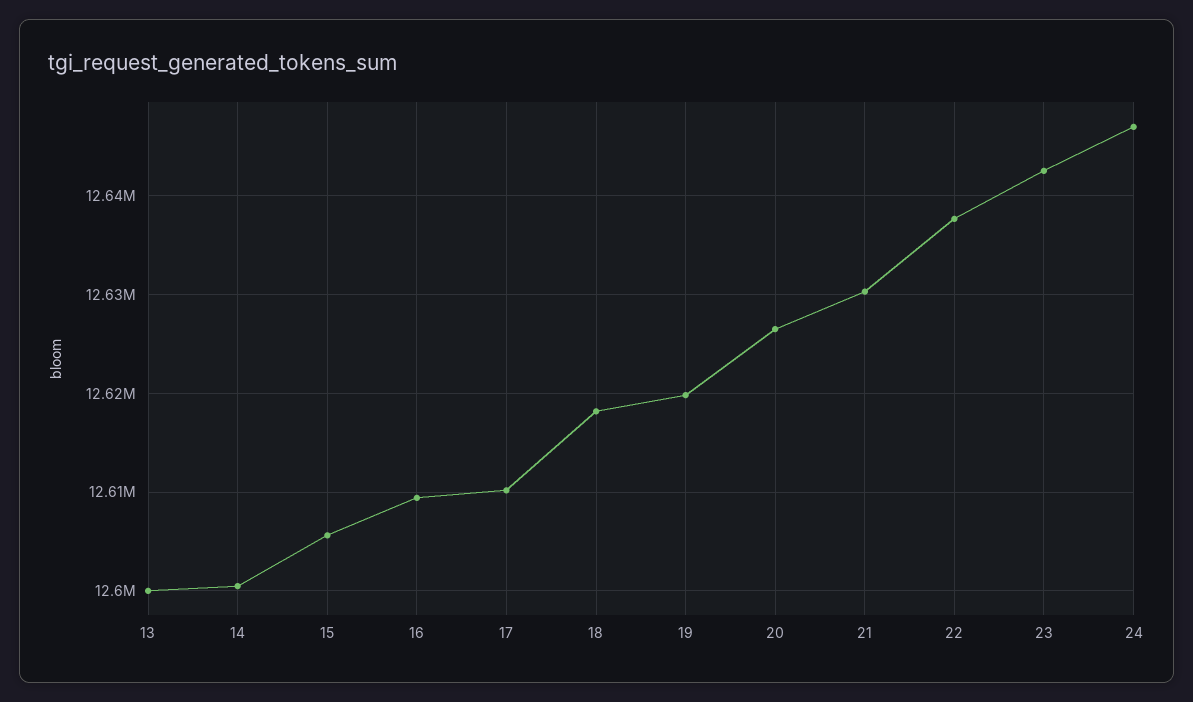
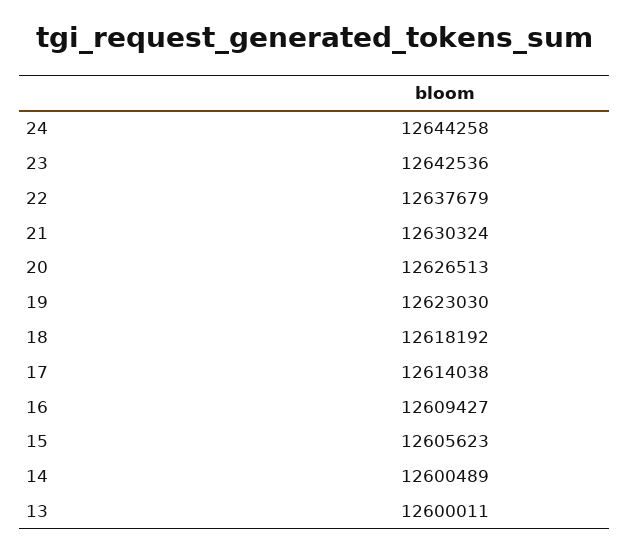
  {
    "13": 12600011,
    "14": 12600489,
    "15": 12605623,
    "16": 12609427,
-   "17": 12610000,
+   "17": 12614038,
    "18": 12618192,
-   "19": 12620000,
+   "19": 12623030,
    "20": 12626513,
    "21": 12630324,
    "22": 12637679,
    "23": 12642536,
-   "24": 12647000
+   "24": 12644258
  }

